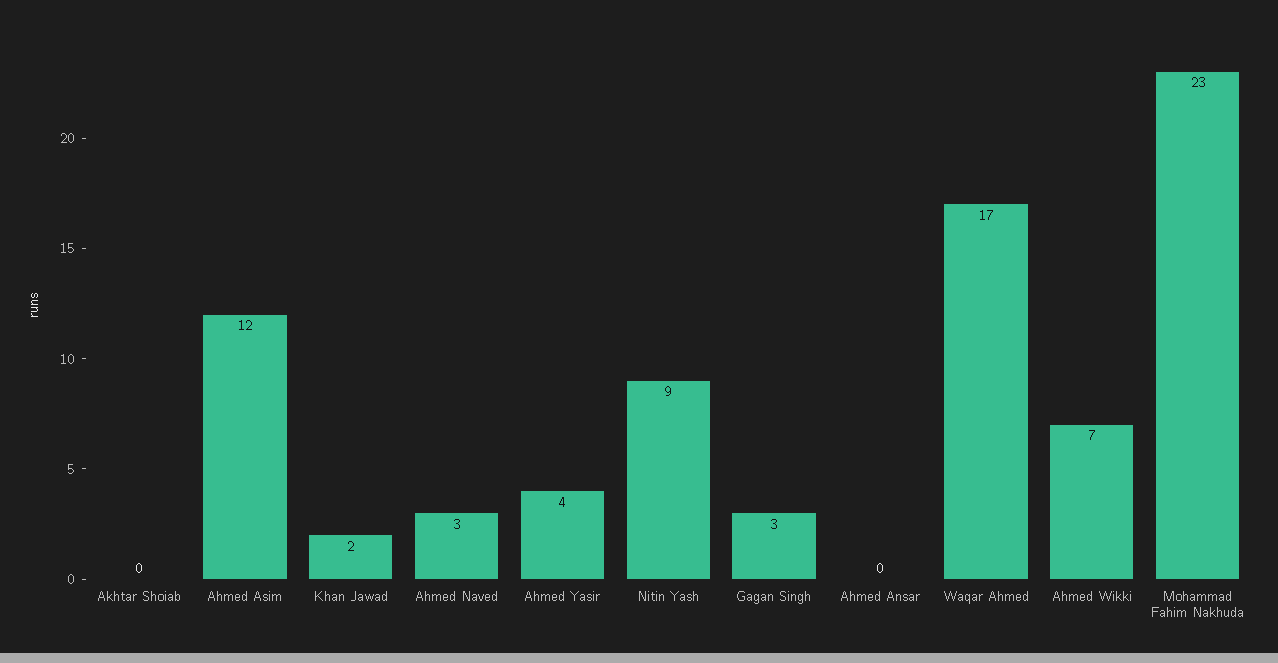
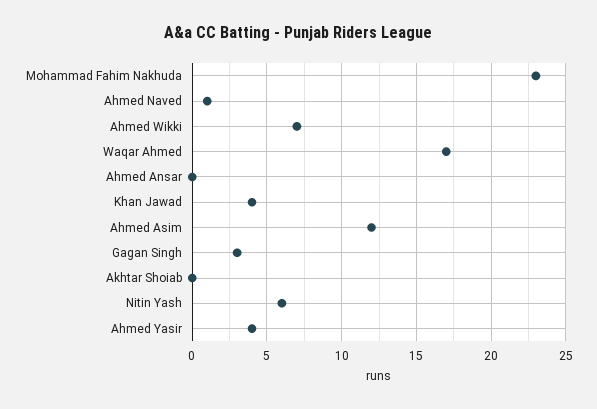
  {
    "Akhtar Shoiab": 0,
    "Ahmed Asim": 12,
-   "Khan Jawad": 2,
+   "Khan Jawad": 4,
-   "Ahmed Naved": 3,
+   "Ahmed Naved": 1,
    "Ahmed Yasir": 4,
-   "Nitin Yash": 9,
+   "Nitin Yash": 6,
    "Gagan Singh": 3,
    "Ahmed Ansar": 0,
    "Waqar Ahmed": 17,
    "Ahmed Wikki": 7,
    "Mohammad Fahim Nakhuda": 23
  }

